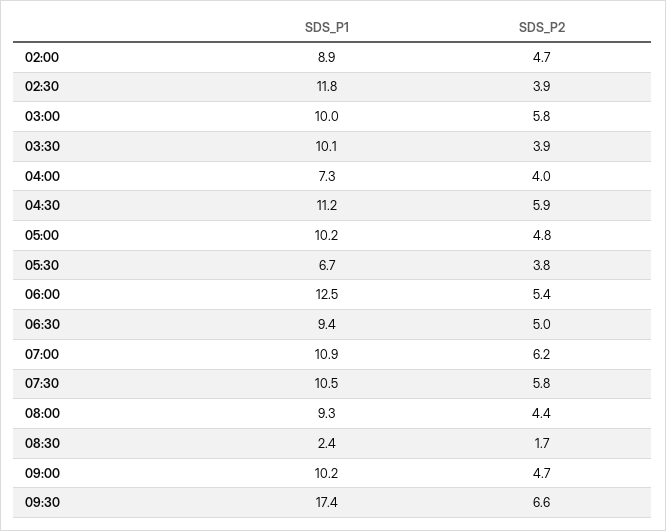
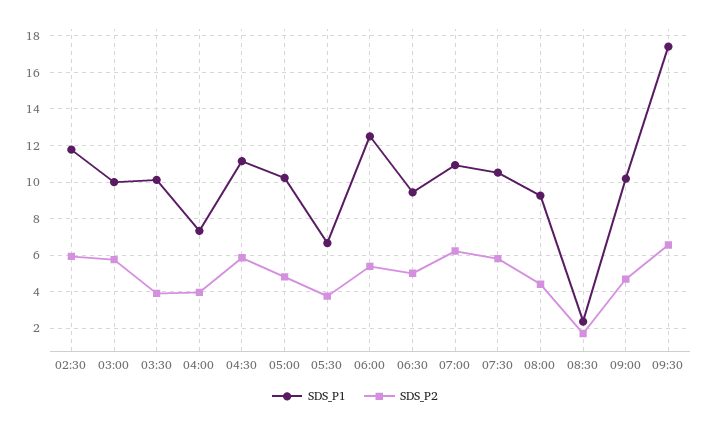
  {
    "SDS_P1": {
-     "02:00": 8.9,
      "02:30": 11.8,
      "03:00": 10,
      "03:30": 10.1,
      "04:00": 7.3,
      "04:30": 11.2,
      "05:00": 10.2,
      "05:30": 6.7,
      "06:00": 12.5,
      "06:30": 9.4,
      "07:00": 10.9,
      "07:30": 10.5,
      "08:00": 9.3,
      "08:30": 2.4,
      "09:00": 10.2,
      "09:30": 17.4
    },
    "SDS_P2": {
-     "02:00": 4.7,
-     "02:30": 3.9,
+     "02:30": 6,
      "03:00": 5.8,
      "03:30": 3.9,
      "04:00": 4,
      "04:30": 5.9,
      "05:00": 4.8,
      "05:30": 3.8,
      "06:00": 5.4,
      "06:30": 5,
      "07:00": 6.2,
      "07:30": 5.8,
      "08:00": 4.4,
      "08:30": 1.7,
      "09:00": 4.7,
      "09:30": 6.6
    }
  }

